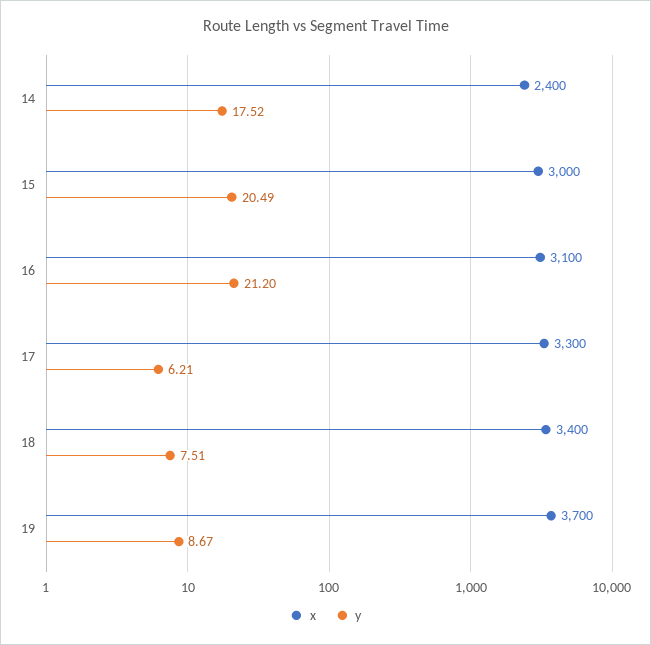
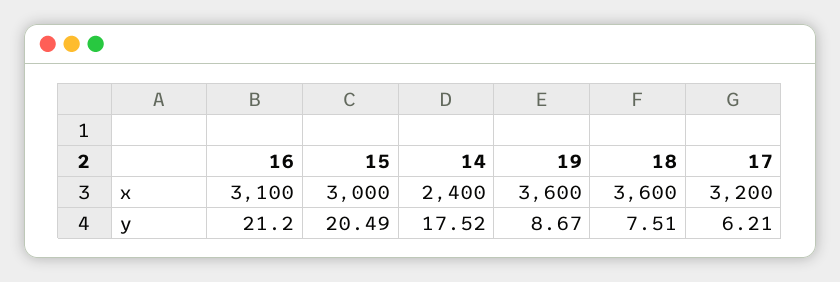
  {
    "x": {
      "14": 2400,
      "15": 3000,
      "16": 3100,
-     "17": 3300,
+     "17": 3200,
-     "18": 3400,
+     "18": 3600,
-     "19": 3700
+     "19": 3600
    },
    "y": {
      "14": 17.52,
      "15": 20.49,
      "16": 21.2,
      "17": 6.21,
      "18": 7.51,
      "19": 8.67
    }
  }

